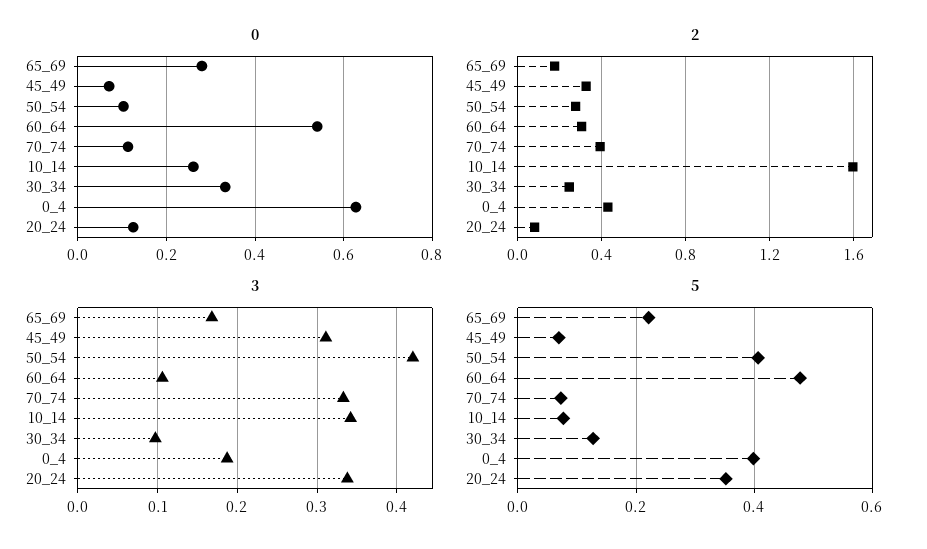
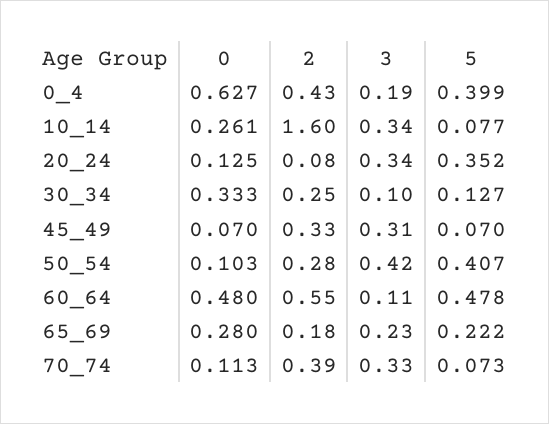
  {
    "0": {
      "65_69": 0.28,
      "45_49": 0.07,
      "50_54": 0.103,
-     "60_64": 0.54,
+     "60_64": 0.48,
      "70_74": 0.113,
      "10_14": 0.261,
      "30_34": 0.333,
      "0_4": 0.627,
      "20_24": 0.125
    },
    "2": {
      "65_69": 0.18,
      "45_49": 0.33,
      "50_54": 0.28,
-     "60_64": 0.3,
+     "60_64": 0.55,
      "70_74": 0.39,
      "10_14": 1.6,
      "30_34": 0.25,
      "0_4": 0.43,
      "20_24": 0.08
    },
    "3": {
-     "65_69": 0.17,
+     "65_69": 0.23,
      "45_49": 0.31,
      "50_54": 0.42,
      "60_64": 0.11,
      "70_74": 0.33,
      "10_14": 0.34,
      "30_34": 0.1,
      "0_4": 0.19,
      "20_24": 0.34
    },
    "5": {
      "65_69": 0.222,
      "45_49": 0.07,
      "50_54": 0.407,
      "60_64": 0.478,
      "70_74": 0.073,
      "10_14": 0.077,
      "30_34": 0.127,
      "0_4": 0.399,
      "20_24": 0.352
    }
  }

